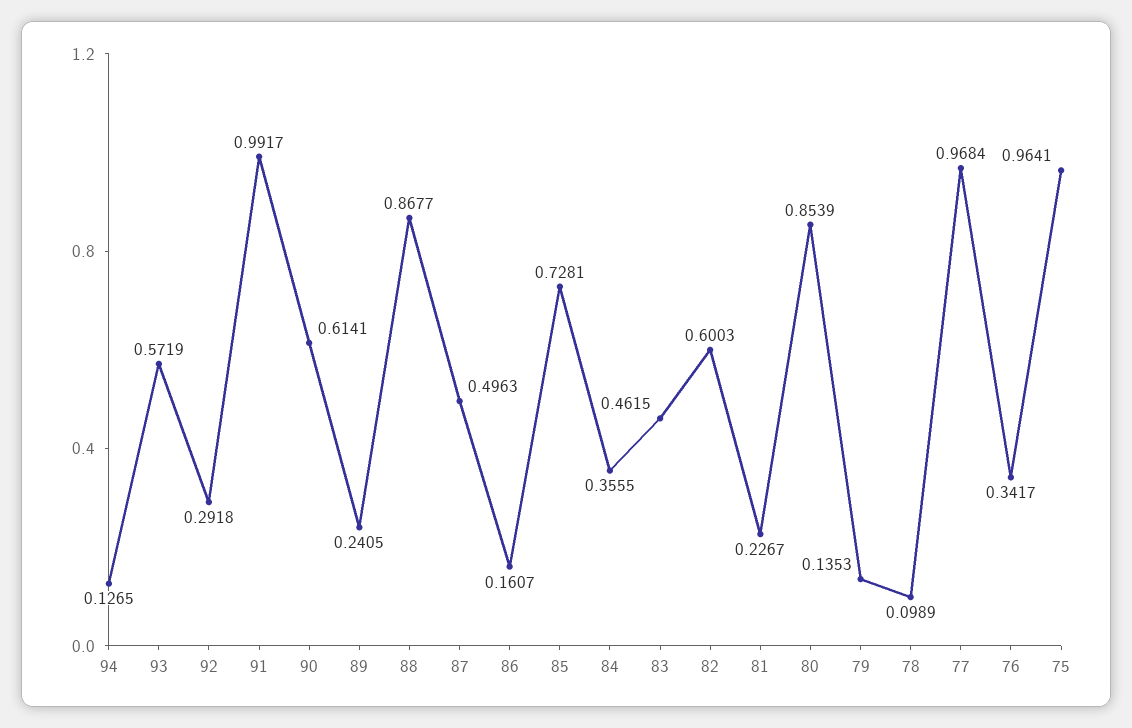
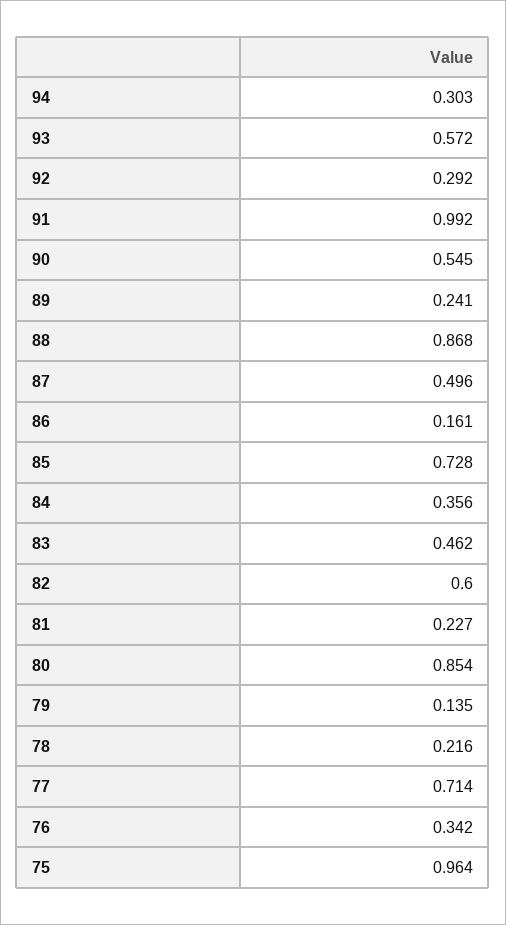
  {
-   "94": 0.1265,
+   "94": 0.303,
    "93": 0.5719,
    "92": 0.2918,
    "91": 0.9917,
-   "90": 0.6141,
+   "90": 0.545,
    "89": 0.2405,
    "88": 0.8677,
    "87": 0.4963,
    "86": 0.1607,
    "85": 0.7281,
    "84": 0.3555,
    "83": 0.4615,
    "82": 0.6003,
    "81": 0.2267,
    "80": 0.8539,
    "79": 0.1353,
-   "78": 0.0989,
+   "78": 0.216,
-   "77": 0.9684,
+   "77": 0.714,
    "76": 0.3417,
    "75": 0.9641
  }

